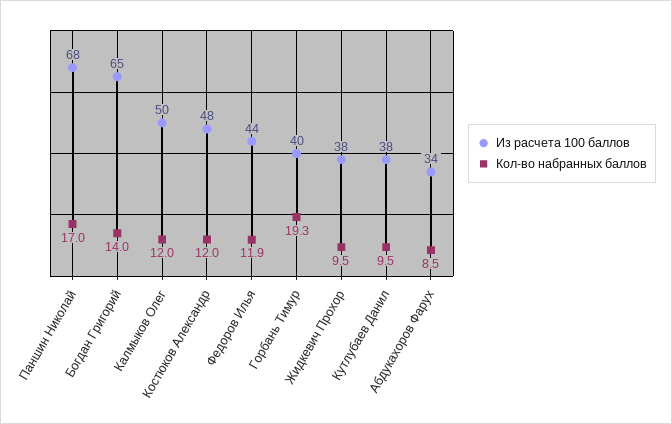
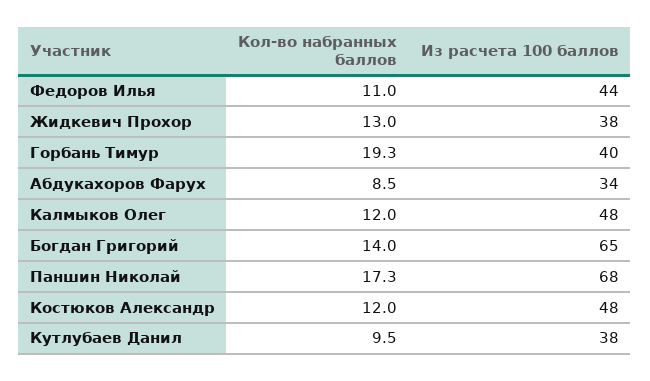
  {
    "Из расчета 100 баллов": {
      "Паншин Николай": 68,
      "Богдан Григорий": 65,
-     "Калмыков Олег": 50,
+     "Калмыков Олег": 48,
      "Костюков Александр": 48,
      "Федоров Илья": 44,
      "Горбань Тимур": 40,
      "Жидкевич Прохор": 38,
      "Кутлубаев Данил": 38,
      "Абдукахоров Фарух": 34
    },
    "Кол-во набранных баллов": {
-     "Паншин Николай": 17,
+     "Паншин Николай": 17.3,
      "Богдан Григорий": 14,
      "Калмыков Олег": 12,
      "Костюков Александр": 12,
-     "Федоров Илья": 11.9,
+     "Федоров Илья": 11,
      "Горбань Тимур": 19.3,
-     "Жидкевич Прохор": 9.5,
+     "Жидкевич Прохор": 13,
      "Кутлубаев Данил": 9.5,
      "Абдукахоров Фарух": 8.5
    }
  }

